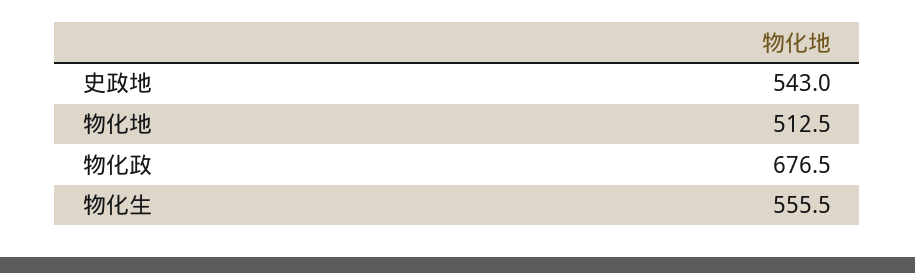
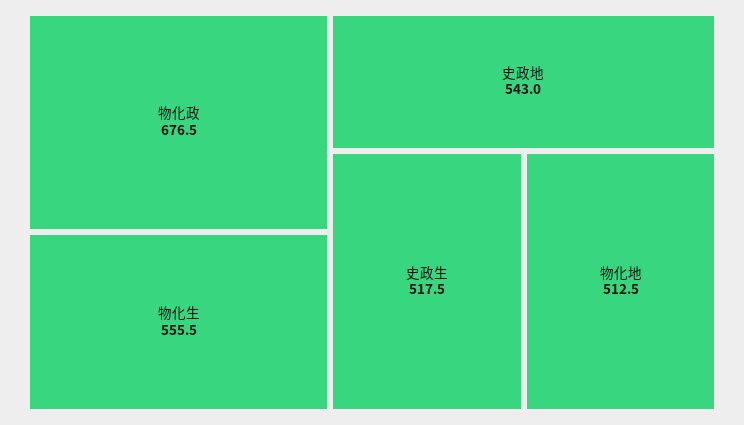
  {
    "史政地": 543,
    "物化地": 512.5,
    "物化政": 676.5,
-   "物化生": 555.5
+   "物化生": 555.5,
+   "史政生": 517.5
  }

